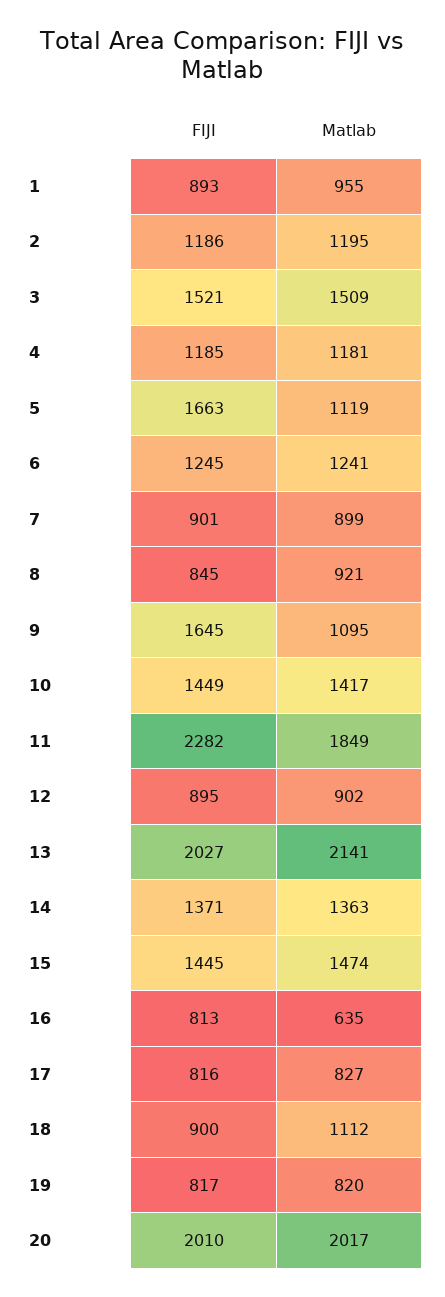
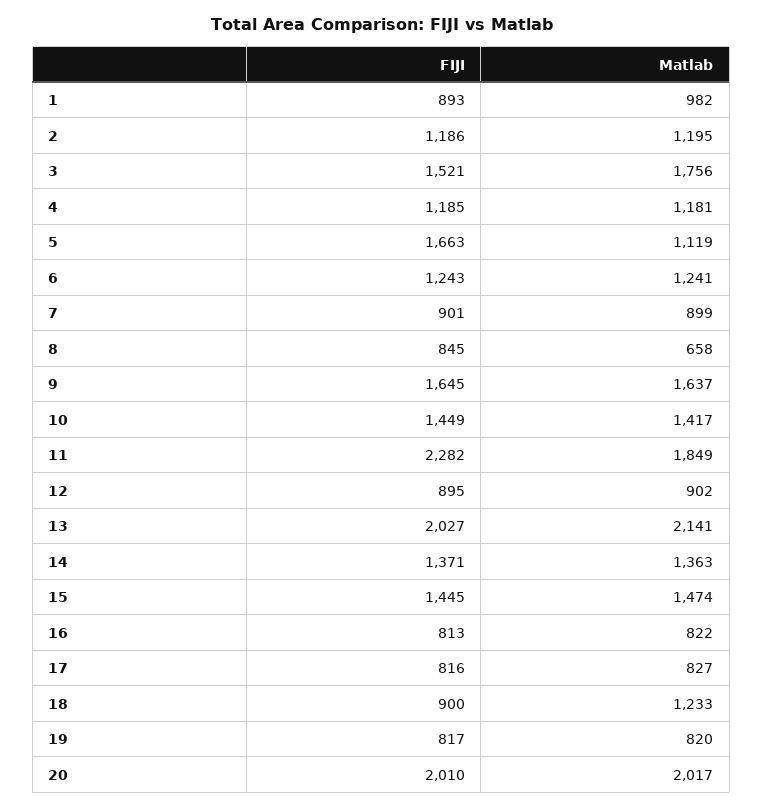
  {
    "FIJI": {
      "1": 893,
      "2": 1186,
      "3": 1521,
      "4": 1185,
      "5": 1663,
-     "6": 1245,
+     "6": 1243,
      "7": 901,
      "8": 845,
      "9": 1645,
      "10": 1449,
      "11": 2282,
      "12": 895,
      "13": 2027,
      "14": 1371,
      "15": 1445,
      "16": 813,
      "17": 816,
      "18": 900,
      "19": 817,
      "20": 2010
    },
    "Matlab": {
-     "1": 955,
+     "1": 982,
      "2": 1195,
-     "3": 1509,
+     "3": 1756,
      "4": 1181,
      "5": 1119,
      "6": 1241,
      "7": 899,
-     "8": 921,
+     "8": 658,
-     "9": 1095,
+     "9": 1637,
      "10": 1417,
      "11": 1849,
      "12": 902,
      "13": 2141,
      "14": 1363,
      "15": 1474,
-     "16": 635,
+     "16": 822,
      "17": 827,
-     "18": 1112,
+     "18": 1233,
      "19": 820,
      "20": 2017
    }
  }

